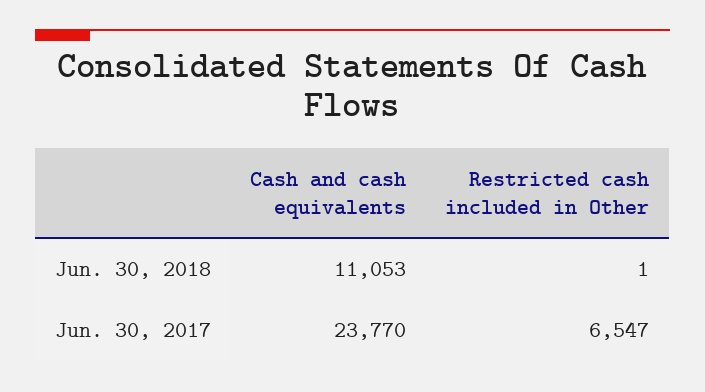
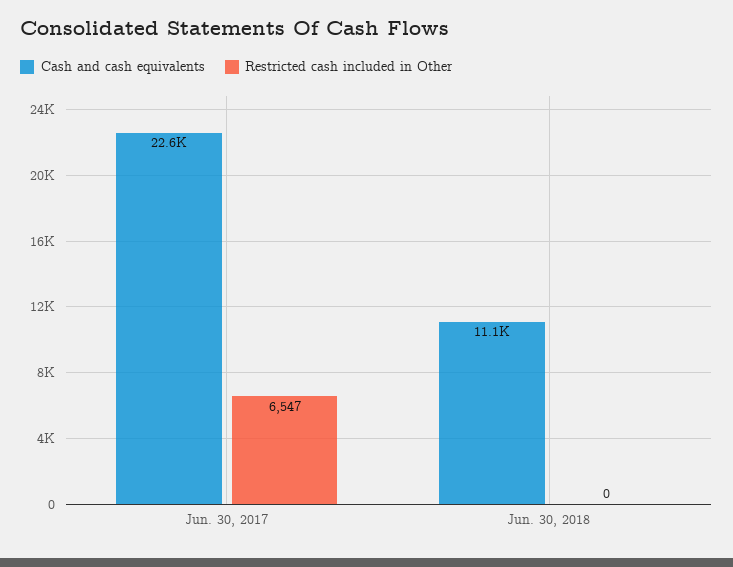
  {
    "Cash and cash equivalents": {
      "Jun. 30, 2018": 11053,
-     "Jun. 30, 2017": 23770
+     "Jun. 30, 2017": 22600
    },
    "Restricted cash included in Other": {
-     "Jun. 30, 2018": 1,
+     "Jun. 30, 2018": 0,
      "Jun. 30, 2017": 6547
    }
  }

